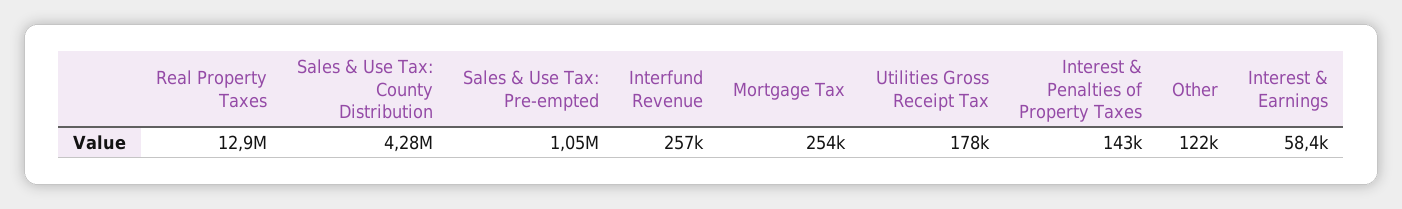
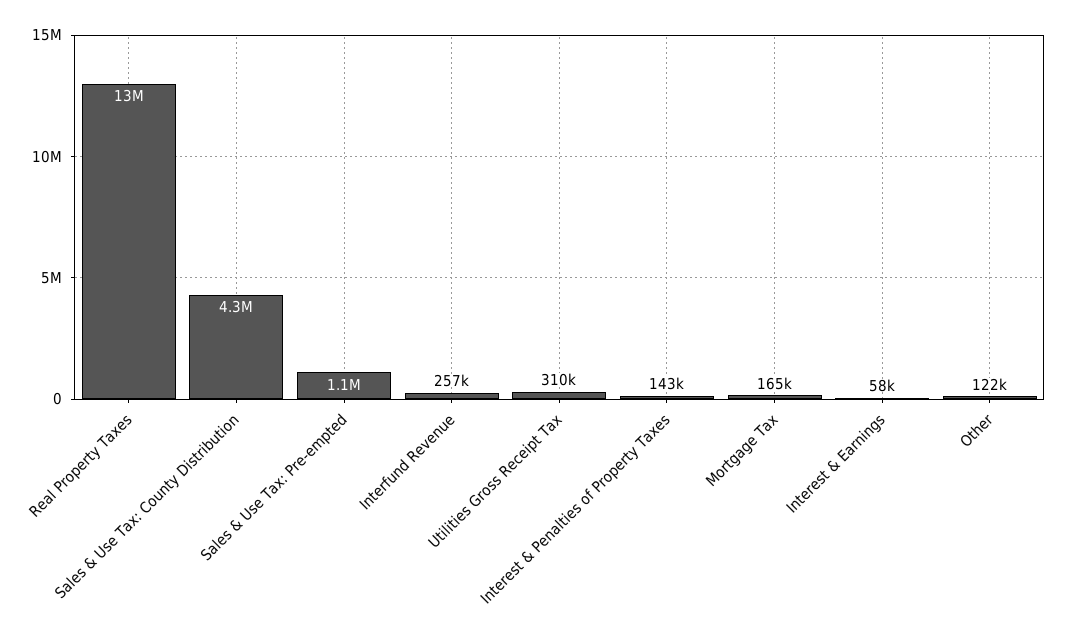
  {
    "Real Property Taxes": 12900000,
    "Sales & Use Tax: County Distribution": 4280000,
    "Sales & Use Tax: Pre-empted": 1050000,
    "Interfund Revenue": 257000,
-   "Mortgage Tax": 254000,
+   "Mortgage Tax": 165000,
-   "Utilities Gross Receipt Tax": 178000,
+   "Utilities Gross Receipt Tax": 310000,
    "Interest & Penalties of Property Taxes": 143000,
    "Other": 122000,
    "Interest & Earnings": 58400
  }

